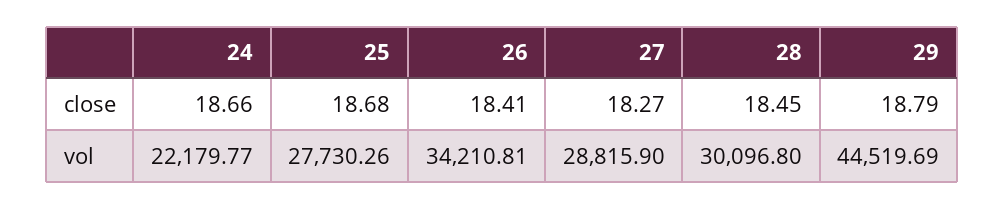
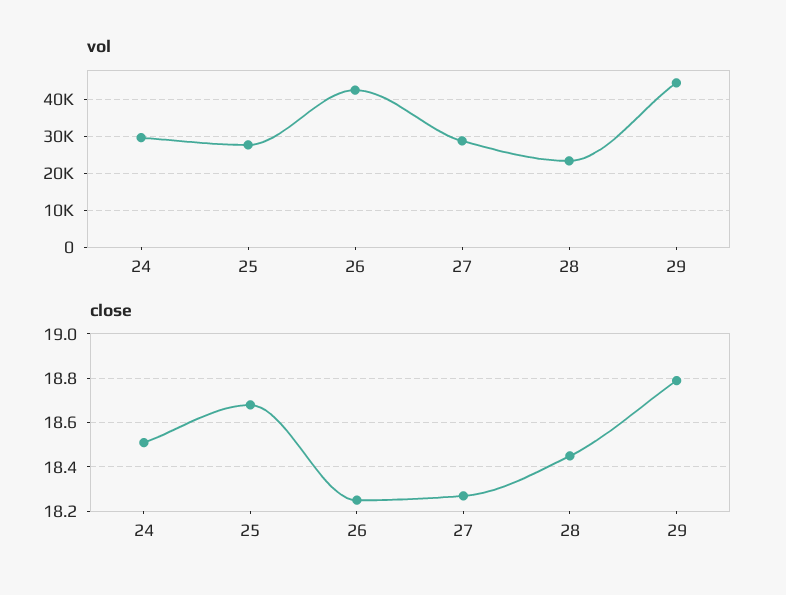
  {
    "close": {
-     "24": 18.66,
+     "24": 18.5,
      "25": 18.68,
-     "26": 18.41,
+     "26": 18.25,
      "27": 18.27,
      "28": 18.45,
      "29": 18.79
    },
    "vol": {
-     "24": 22179.77,
+     "24": 30000,
      "25": 27730.26,
-     "26": 34210.81,
+     "26": 42000,
      "27": 28815.9,
-     "28": 30096.8,
+     "28": 24000,
      "29": 44519.69
    }
  }

